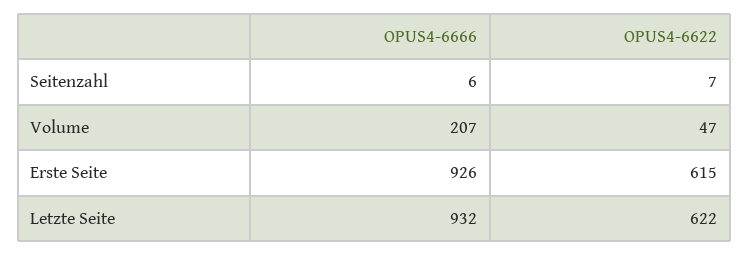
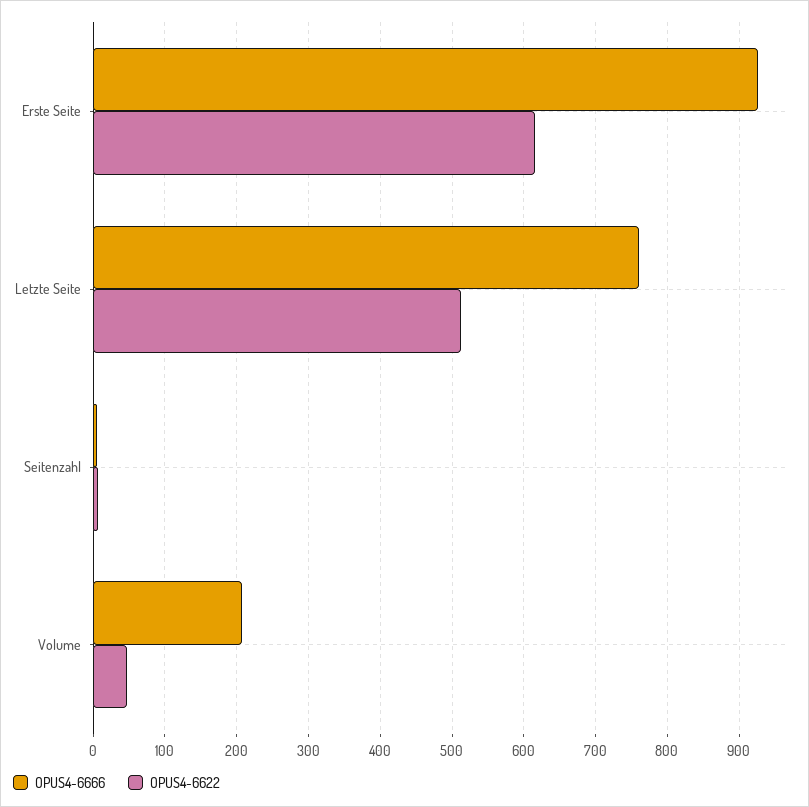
  {
    "OPUS4-6666": {
      "Seitenzahl": 6,
      "Volume": 207,
      "Erste Seite": 926,
-     "Letzte Seite": 932
+     "Letzte Seite": 760
    },
    "OPUS4-6622": {
      "Seitenzahl": 7,
      "Volume": 47,
      "Erste Seite": 615,
-     "Letzte Seite": 622
+     "Letzte Seite": 510
    }
  }

